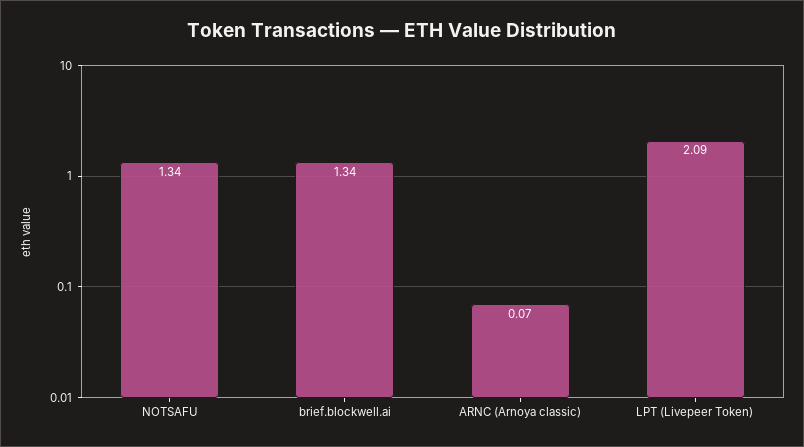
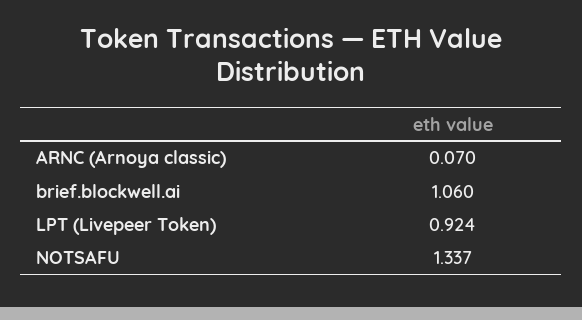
  {
    "NOTSAFU": 1.337,
-   "brief.blockwell.ai": 1.34,
+   "brief.blockwell.ai": 1.06,
    "ARNC (Arnoya classic)": 0.07,
-   "LPT (Livepeer Token)": 2.09
+   "LPT (Livepeer Token)": 0.924
  }

